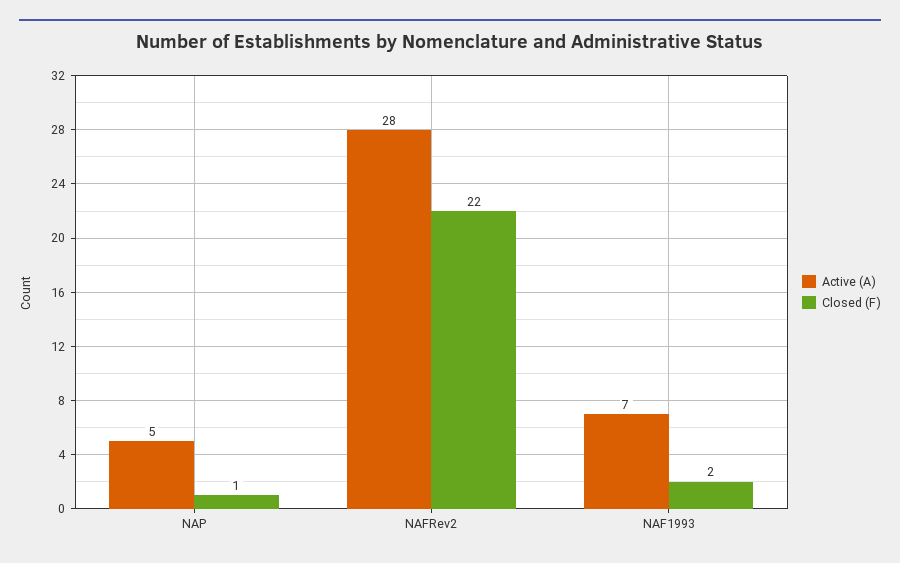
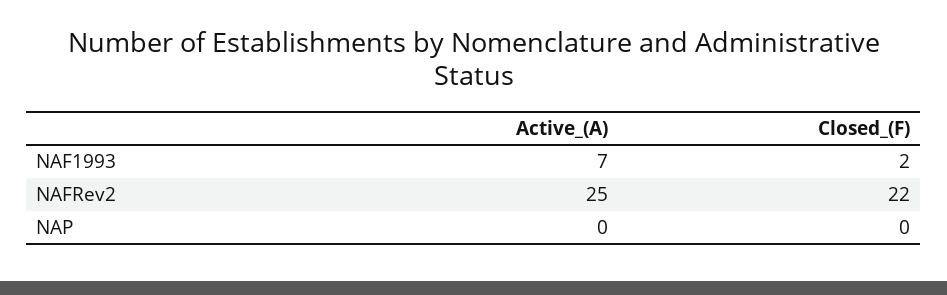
  {
    "Active (A)": {
-     "NAP": 5,
+     "NAP": 0,
-     "NAFRev2": 28,
+     "NAFRev2": 25,
      "NAF1993": 7
    },
    "Closed (F)": {
-     "NAP": 1,
+     "NAP": 0,
      "NAFRev2": 22,
      "NAF1993": 2
    }
  }

